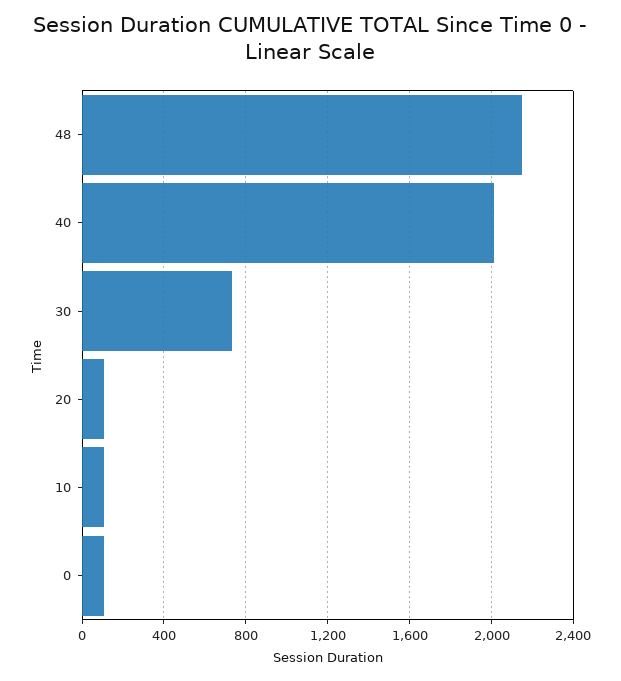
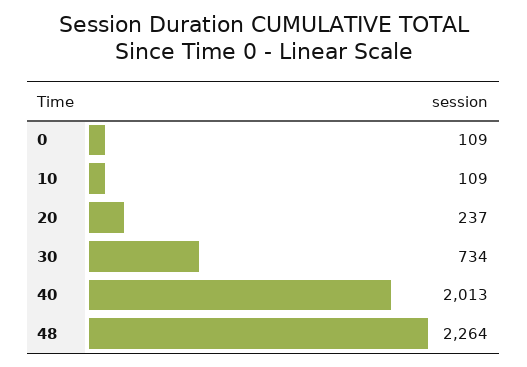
  {
-   "48": 2150,
+   "48": 2264,
    "40": 2013,
    "30": 734,
-   "20": 100,
+   "20": 237,
    "10": 109,
    "0": 109
  }

